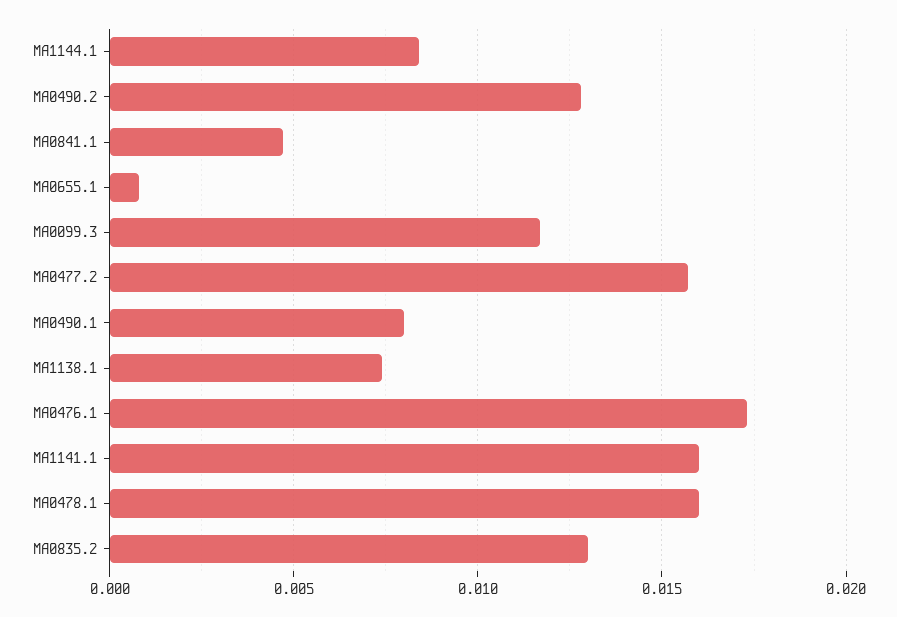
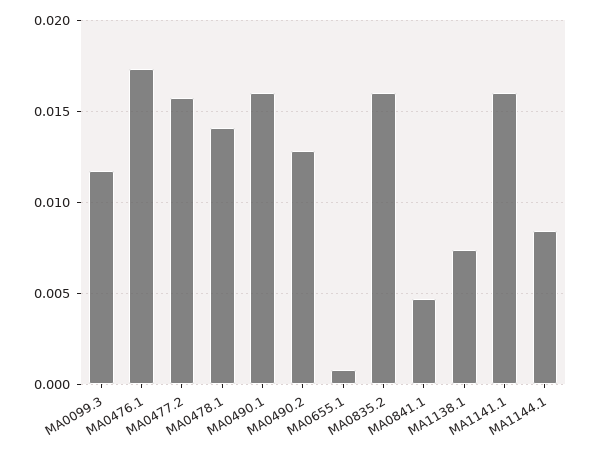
  {
    "MA1144.1": 0.0085,
    "MA0490.2": 0.013,
    "MA0841.1": 0.0045,
    "MA0655.1": 0.001,
    "MA0099.3": 0.0115,
    "MA0477.2": 0.0155,
-   "MA0490.1": 0.008,
+   "MA0490.1": 0.016,
    "MA1138.1": 0.0075,
    "MA0476.1": 0.0175,
    "MA1141.1": 0.016,
-   "MA0478.1": 0.016,
+   "MA0478.1": 0.014,
-   "MA0835.2": 0.013
+   "MA0835.2": 0.016
  }

